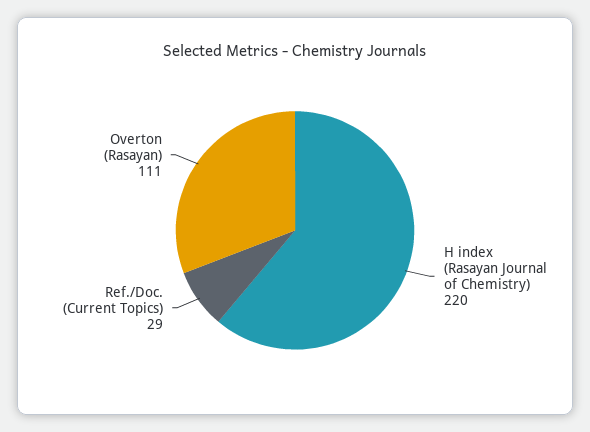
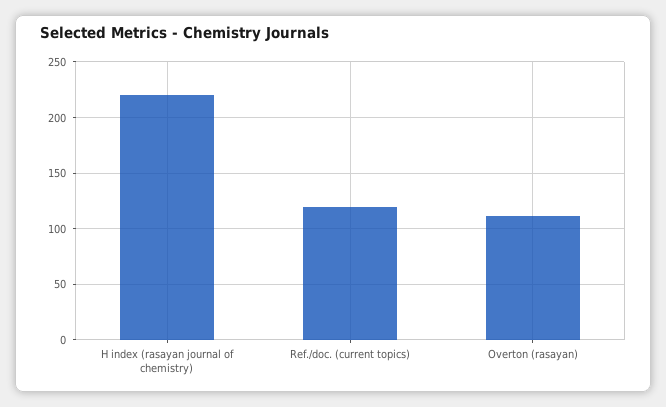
  {
    "H index (Rasayan Journal of Chemistry)": 220,
-   "Ref./Doc. (Current Topics)": 29,
+   "Ref./Doc. (Current Topics)": 120,
    "Overton (Rasayan)": 111
  }

